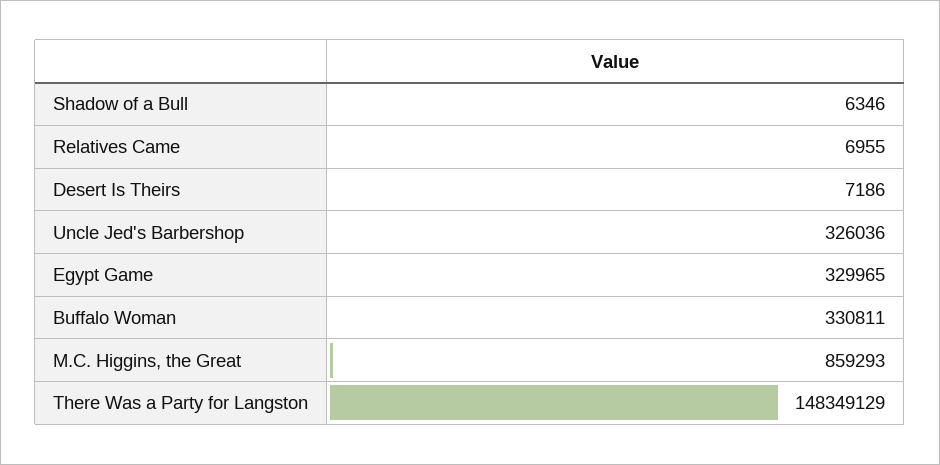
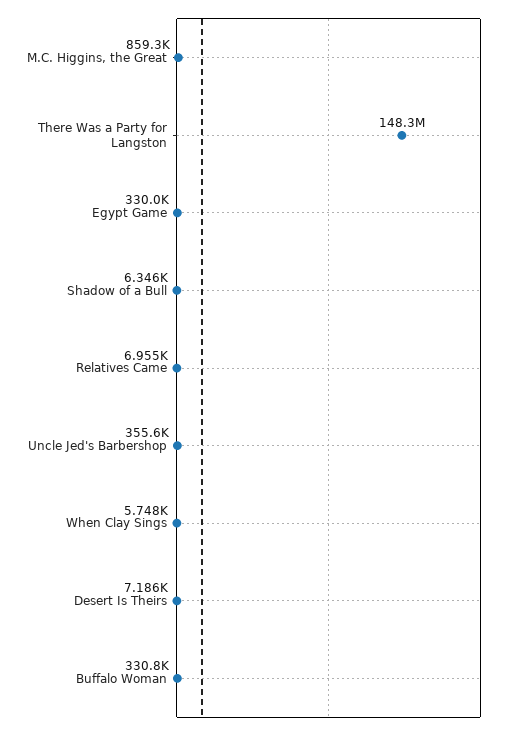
  {
    "Shadow of a Bull": 6346,
    "Relatives Came": 6955,
    "Desert Is Theirs": 7186,
-   "Uncle Jed's Barbershop": 326036,
+   "Uncle Jed's Barbershop": 355600,
    "Egypt Game": 329965,
    "Buffalo Woman": 330811,
    "M.C. Higgins, the Great": 859293,
-   "There Was a Party for Langston": 148349129
+   "There Was a Party for Langston": 148349129,
+   "When Clay Sings": 5748
  }

